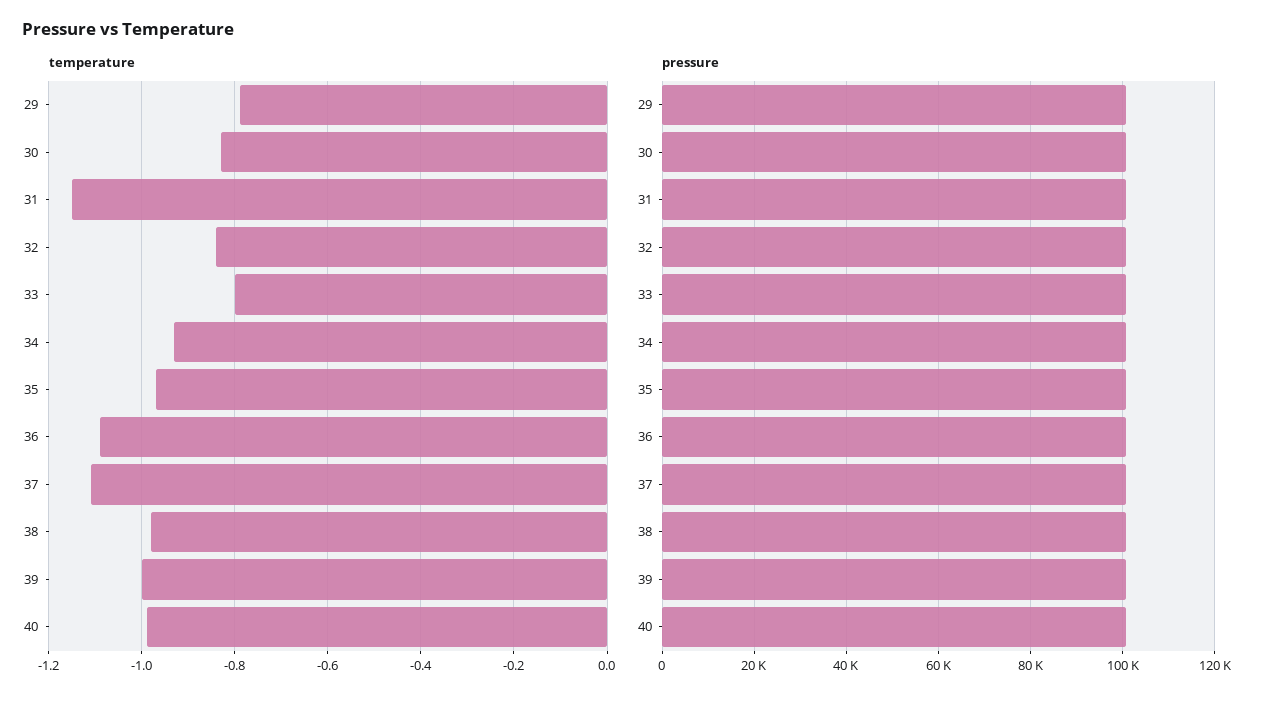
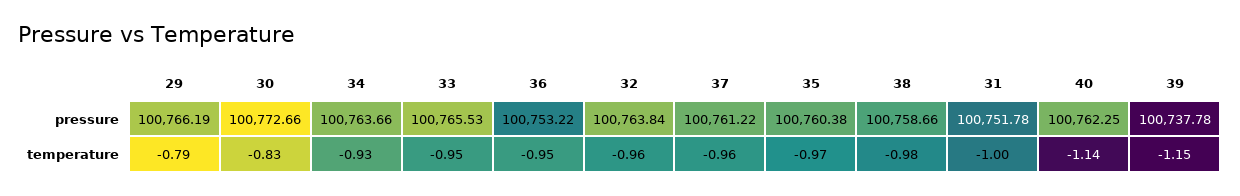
  {
    "temperature": {
      "29": -0.79,
      "30": -0.83,
-     "31": -1.15,
+     "31": -1,
-     "32": -0.85,
+     "32": -0.96,
-     "33": -0.8,
+     "33": -0.95,
      "34": -0.93,
      "35": -0.97,
-     "36": -1.1,
+     "36": -0.95,
-     "37": -1.1,
+     "37": -0.96,
      "38": -0.98,
-     "39": -1,
+     "39": -1.15,
-     "40": -1
+     "40": -1.14
    },
    "pressure": {
      "29": 100766.19,
      "30": 100772.66,
      "31": 100751.78,
      "32": 100763.84,
      "33": 100765.53,
      "34": 100763.66,
      "35": 100760.38,
      "36": 100753.22,
      "37": 100761.22,
      "38": 100758.66,
      "39": 100737.78,
      "40": 100762.25
    }
  }

